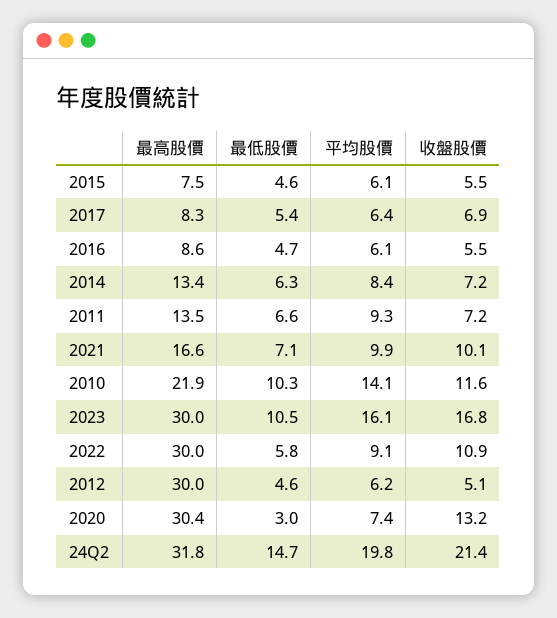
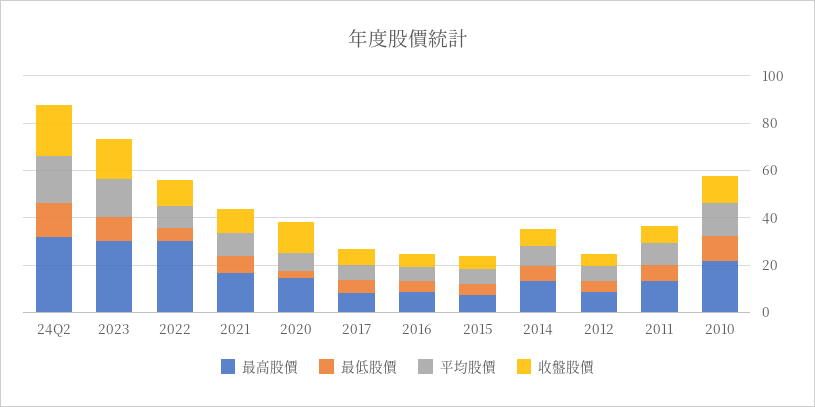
  {
    "最高股價": {
      "2015": 7.5,
      "2017": 8.3,
      "2016": 8.6,
      "2014": 13.4,
      "2011": 13.5,
      "2021": 16.6,
      "2010": 21.9,
      "2023": 30,
      "2022": 30,
-     "2012": 30,
+     "2012": 10,
-     "2020": 30.4,
+     "2020": 15,
      "24Q2": 31.8
    },
    "最低股價": {
      "2015": 4.6,
      "2017": 5.4,
      "2016": 4.7,
      "2014": 6.3,
      "2011": 6.6,
      "2021": 7.1,
      "2010": 10.3,
      "2023": 10.5,
      "2022": 5.8,
      "2012": 4.6,
      "2020": 3,
      "24Q2": 14.7
    },
    "平均股價": {
      "2015": 6.1,
      "2017": 6.4,
      "2016": 6.1,
      "2014": 8.4,
      "2011": 9.3,
      "2021": 9.9,
      "2010": 14.1,
      "2023": 16.1,
      "2022": 9.1,
      "2012": 6.2,
      "2020": 7.4,
      "24Q2": 19.8
    },
    "收盤股價": {
      "2015": 5.5,
      "2017": 6.9,
      "2016": 5.5,
      "2014": 7.2,
      "2011": 7.2,
      "2021": 10.1,
      "2010": 11.6,
      "2023": 16.8,
      "2022": 10.9,
      "2012": 5.1,
      "2020": 13.2,
      "24Q2": 21.4
    }
  }

